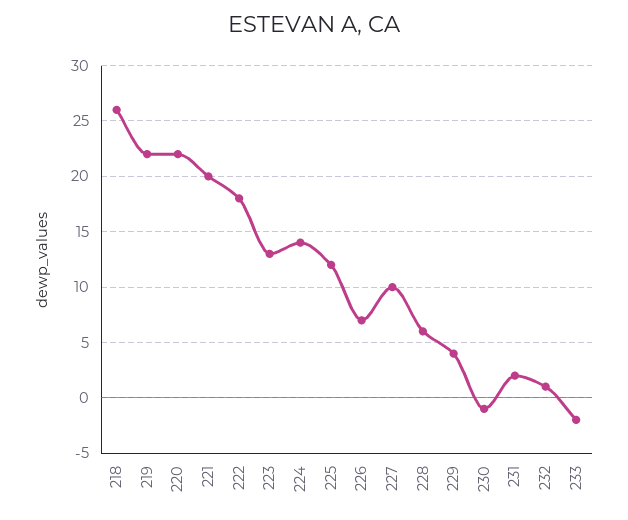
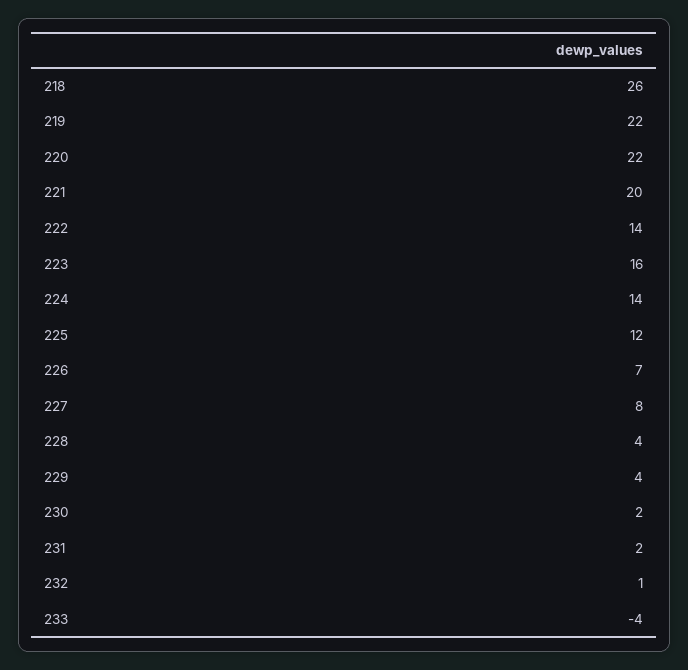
  {
    "218": 26,
    "219": 22,
    "220": 22,
    "221": 20,
-   "222": 18,
+   "222": 14,
-   "223": 13,
+   "223": 16,
    "224": 14,
    "225": 12,
    "226": 7,
-   "227": 10,
+   "227": 8,
-   "228": 6,
+   "228": 4,
    "229": 4,
-   "230": -1,
+   "230": 2,
    "231": 2,
    "232": 1,
-   "233": -2
+   "233": -4
  }

